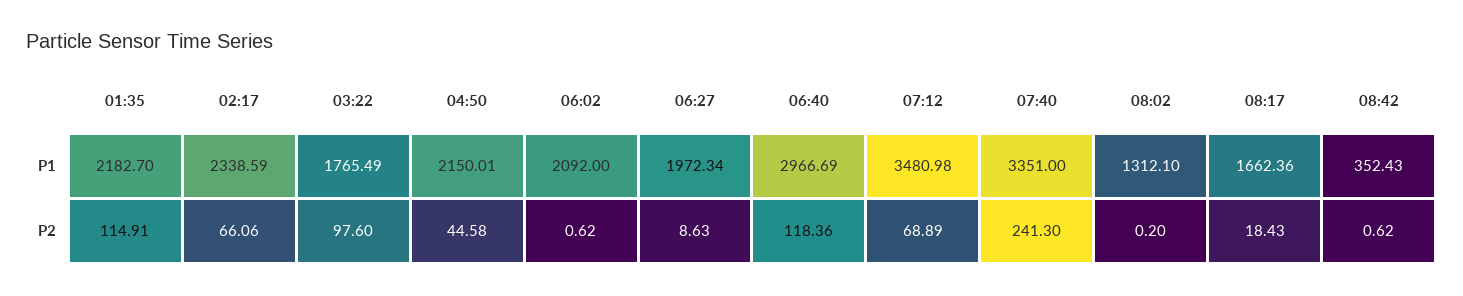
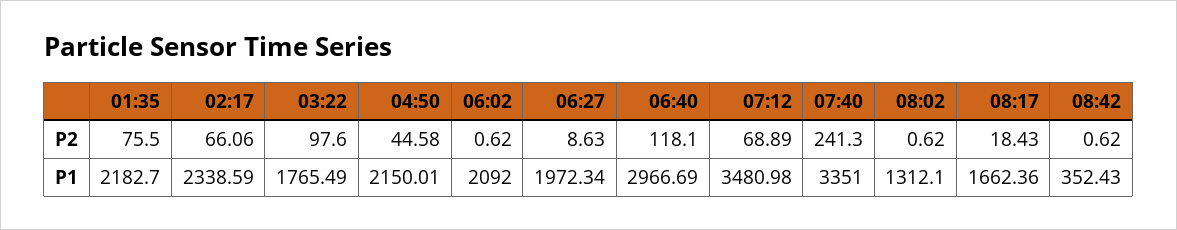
  {
    "01:35": {
      "P1": 2182.7,
-     "P2": 114.91
+     "P2": 75.5
    },
    "02:17": {
      "P1": 2338.59,
      "P2": 66.06
    },
    "03:22": {
      "P1": 1765.49,
      "P2": 97.6
    },
    "04:50": {
      "P1": 2150.01,
      "P2": 44.58
    },
    "06:02": {
      "P1": 2092,
      "P2": 0.62
    },
    "06:27": {
      "P1": 1972.34,
      "P2": 8.63
    },
    "06:40": {
      "P1": 2966.69,
-     "P2": 118.36
+     "P2": 118.1
    },
    "07:12": {
      "P1": 3480.98,
      "P2": 68.89
    },
    "07:40": {
      "P1": 3351,
      "P2": 241.3
    },
    "08:02": {
      "P1": 1312.1,
-     "P2": 0.2
+     "P2": 0.62
    },
    "08:17": {
      "P1": 1662.36,
      "P2": 18.43
    },
    "08:42": {
      "P1": 352.43,
      "P2": 0.62
    }
  }

